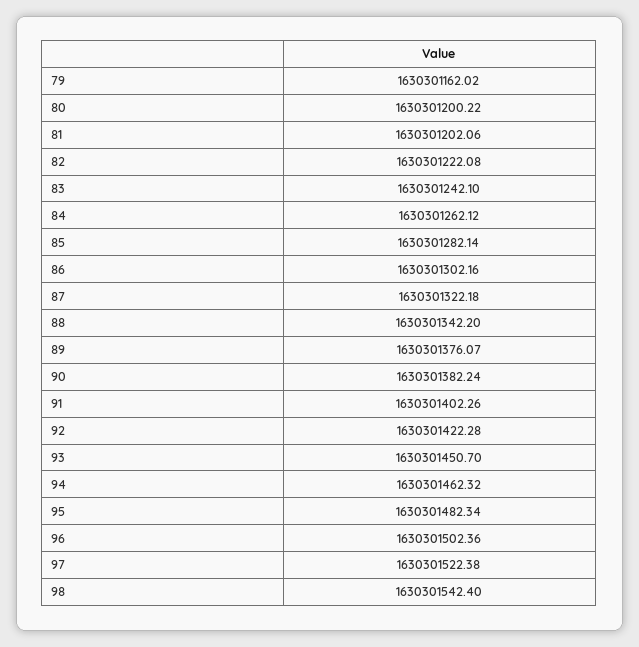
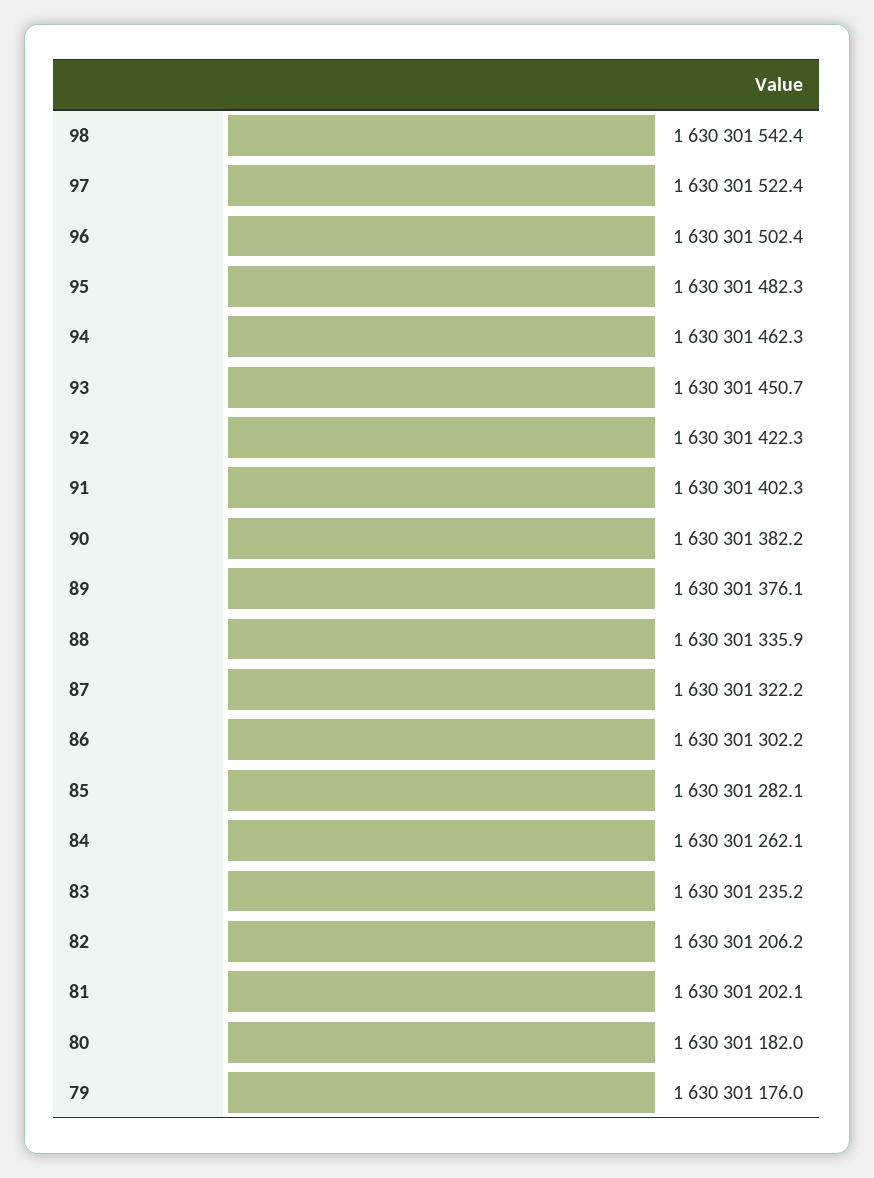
  {
-   "79": 1630301162.02,
+   "79": 1630301176,
-   "80": 1630301200.22,
+   "80": 1630301182,
    "81": 1630301202.06,
-   "82": 1630301222.08,
+   "82": 1630301206.2,
-   "83": 1630301242.1,
+   "83": 1630301235.2,
    "84": 1630301262.12,
    "85": 1630301282.14,
    "86": 1630301302.16,
    "87": 1630301322.18,
-   "88": 1630301342.2,
+   "88": 1630301335.9,
    "89": 1630301376.07,
    "90": 1630301382.24,
    "91": 1630301402.26,
    "92": 1630301422.28,
    "93": 1630301450.7,
    "94": 1630301462.32,
    "95": 1630301482.34,
    "96": 1630301502.36,
    "97": 1630301522.38,
    "98": 1630301542.4
  }

